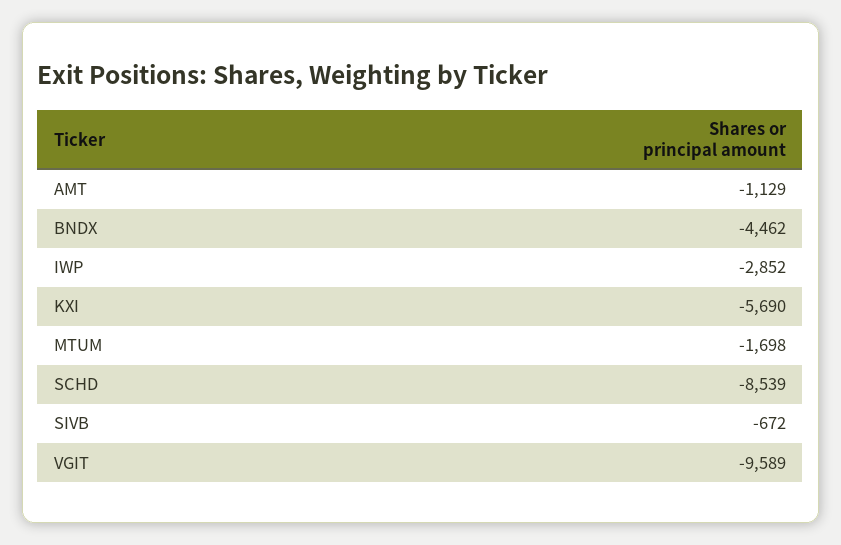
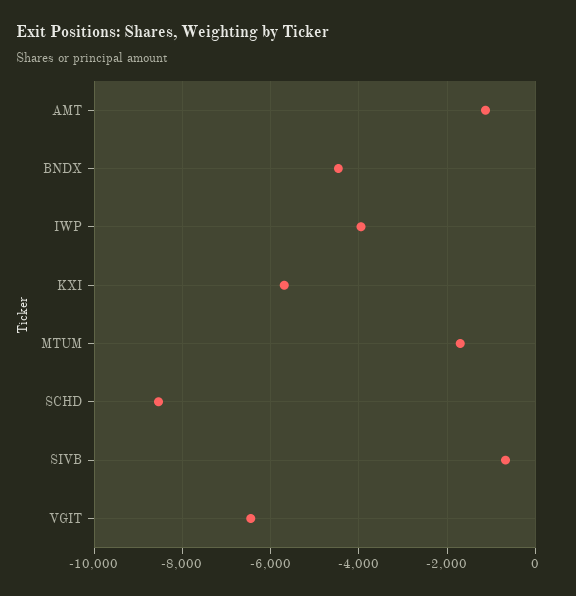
  {
    "AMT": -1129,
    "BNDX": -4462,
-   "IWP": -2852,
+   "IWP": -4000,
    "KXI": -5690,
    "MTUM": -1698,
    "SCHD": -8539,
    "SIVB": -672,
-   "VGIT": -9589
+   "VGIT": -6400
  }

